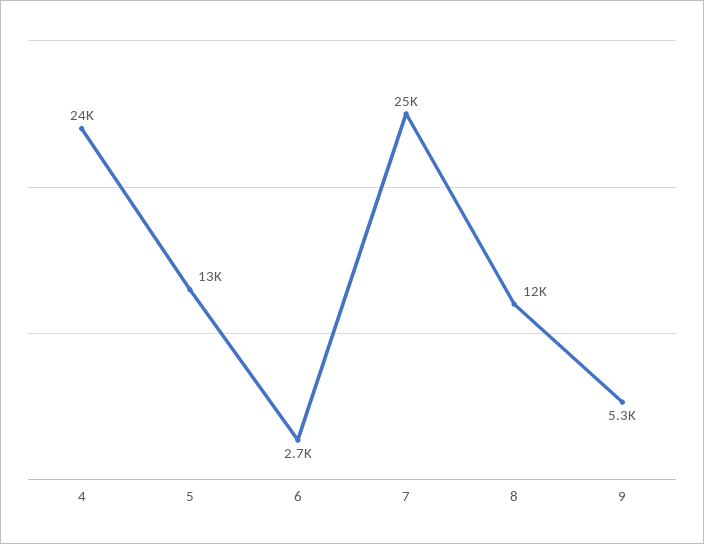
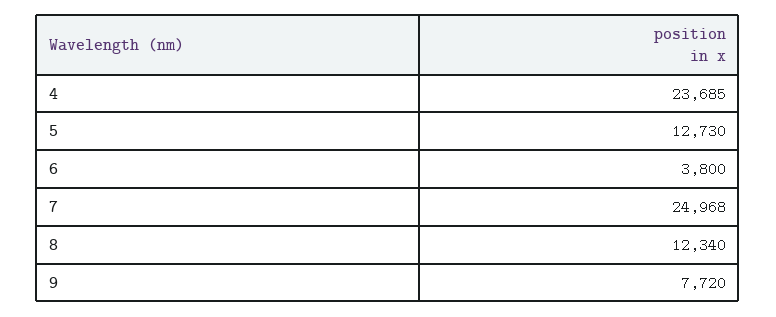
  {
    "4": 23685,
    "5": 12730,
-   "6": 2700,
+   "6": 3800,
    "7": 24968,
    "8": 12340,
-   "9": 5300
+   "9": 7720
  }

